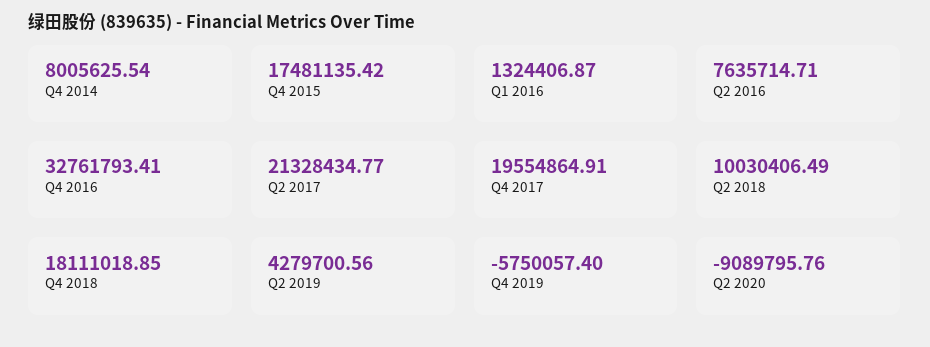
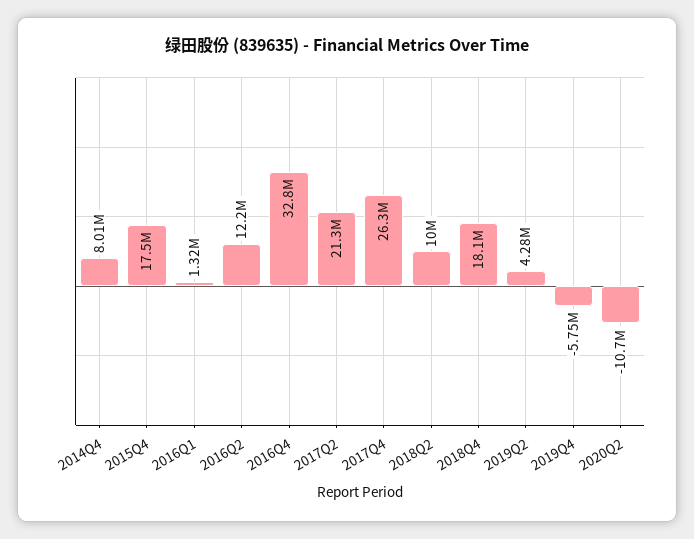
  {
    "Q4 2014": 8005625.54,
    "Q4 2015": 17481135.42,
    "Q1 2016": 1324406.87,
-   "Q2 2016": 7635714.71,
+   "Q2 2016": 12200000,
    "Q4 2016": 32761793.41,
    "Q2 2017": 21328434.77,
-   "Q4 2017": 19554864.91,
+   "Q4 2017": 26300000,
    "Q2 2018": 10030406.49,
    "Q4 2018": 18111018.85,
    "Q2 2019": 4279700.56,
    "Q4 2019": -5750057.4,
-   "Q2 2020": -9089795.76
+   "Q2 2020": -10700000
  }

